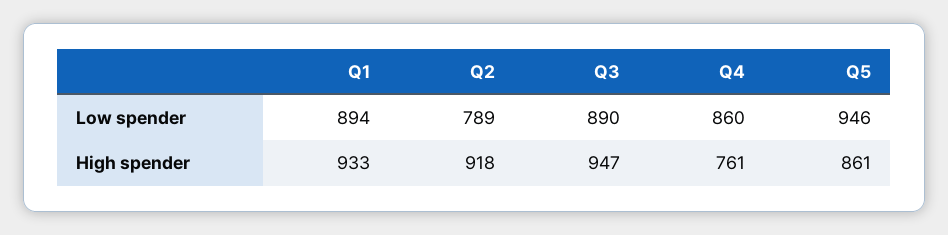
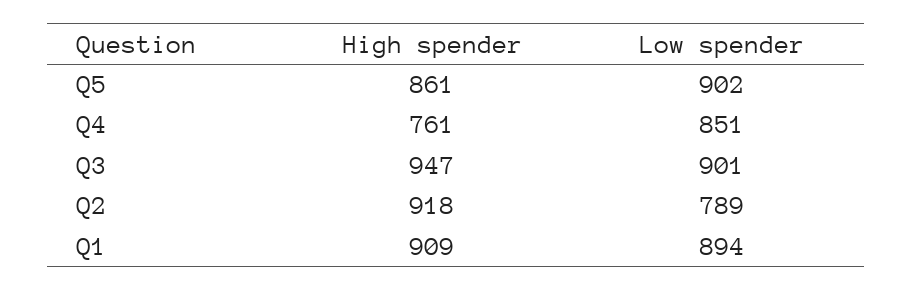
  {
    "Q1": {
      "Low spender": 894,
-     "High spender": 933
+     "High spender": 909
    },
    "Q2": {
      "Low spender": 789,
      "High spender": 918
    },
    "Q3": {
-     "Low spender": 890,
+     "Low spender": 901,
      "High spender": 947
    },
    "Q4": {
-     "Low spender": 860,
+     "Low spender": 851,
      "High spender": 761
    },
    "Q5": {
-     "Low spender": 946,
+     "Low spender": 902,
      "High spender": 861
    }
  }

